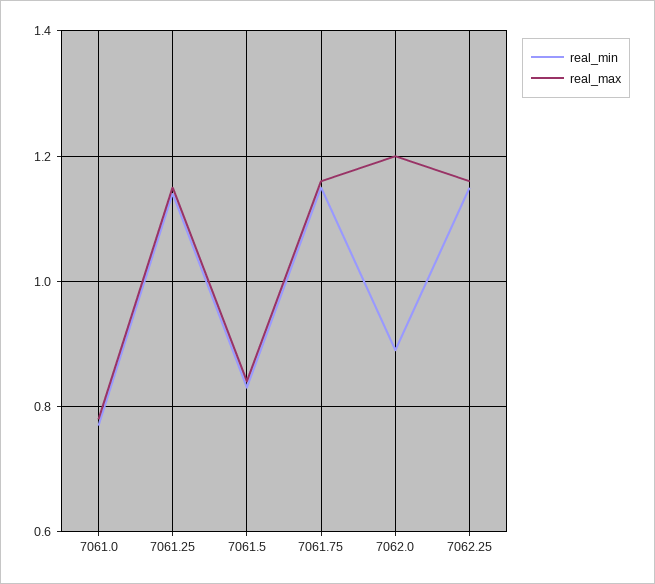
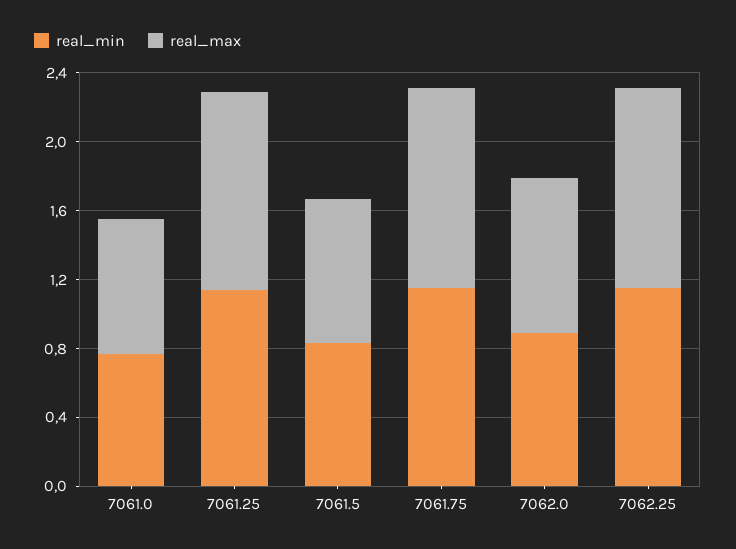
  {
    "real_min": {
      "7061.0": 0.75,
      "7061.25": 1.15,
      "7061.5": 0.85,
      "7061.75": 1.15,
      "7062.0": 0.9,
      "7062.25": 1.15
    },
    "real_max": {
      "7061.0": 0.8,
      "7061.25": 1.15,
      "7061.5": 0.85,
      "7061.75": 1.15,
-     "7062.0": 1.2,
+     "7062.0": 0.9,
      "7062.25": 1.15
    }
  }

